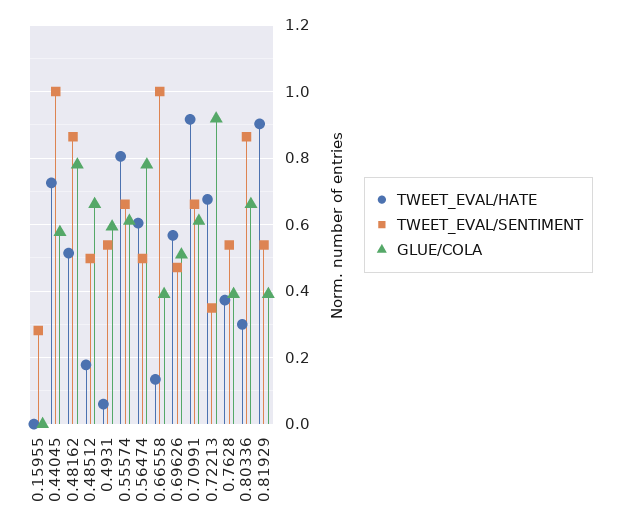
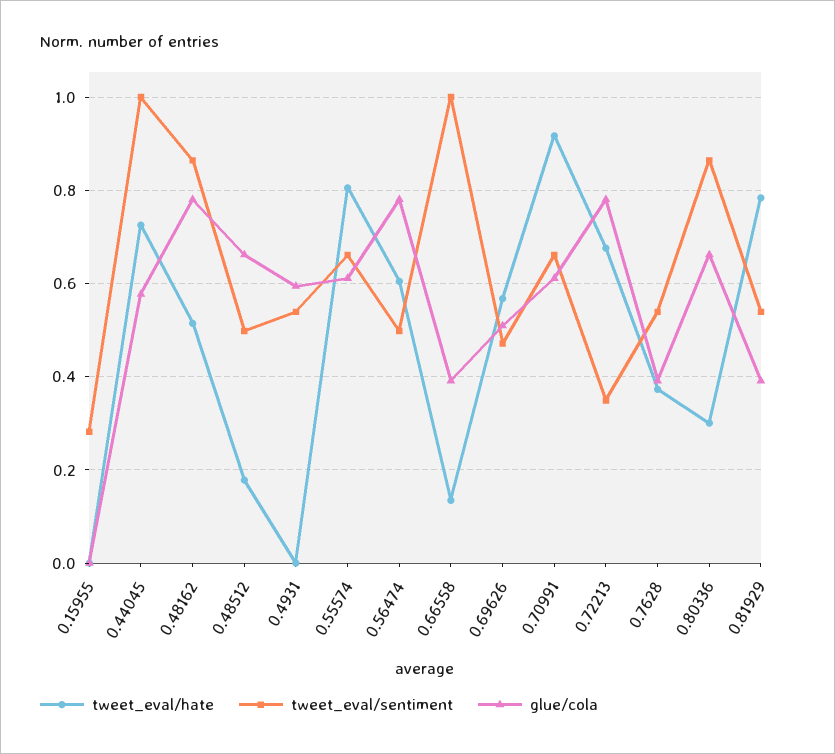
  {
    "TWEET_EVAL/HATE": {
      "0.15955": 0,
      "0.44045": 0.72,
      "0.48162": 0.52,
      "0.48512": 0.18,
-     "0.4931": 0.06,
+     "0.4931": 0,
      "0.55574": 0.8,
      "0.56474": 0.6,
      "0.66558": 0.14,
      "0.69626": 0.56,
      "0.70991": 0.92,
      "0.72213": 0.68,
      "0.7628": 0.38,
      "0.80336": 0.3,
-     "0.81929": 0.9
+     "0.81929": 0.78
    },
    "TWEET_EVAL/SENTIMENT": {
      "0.15955": 0.28,
      "0.44045": 1,
      "0.48162": 0.86,
      "0.48512": 0.5,
      "0.4931": 0.54,
      "0.55574": 0.66,
      "0.56474": 0.5,
      "0.66558": 1,
      "0.69626": 0.48,
      "0.70991": 0.66,
      "0.72213": 0.34,
      "0.7628": 0.54,
      "0.80336": 0.86,
      "0.81929": 0.54
    },
    "GLUE/COLA": {
      "0.15955": 0,
      "0.44045": 0.58,
      "0.48162": 0.78,
      "0.48512": 0.66,
      "0.4931": 0.6,
      "0.55574": 0.62,
      "0.56474": 0.78,
      "0.66558": 0.4,
      "0.69626": 0.5,
      "0.70991": 0.62,
-     "0.72213": 0.92,
+     "0.72213": 0.78,
      "0.7628": 0.4,
      "0.80336": 0.66,
      "0.81929": 0.4
    }
  }

